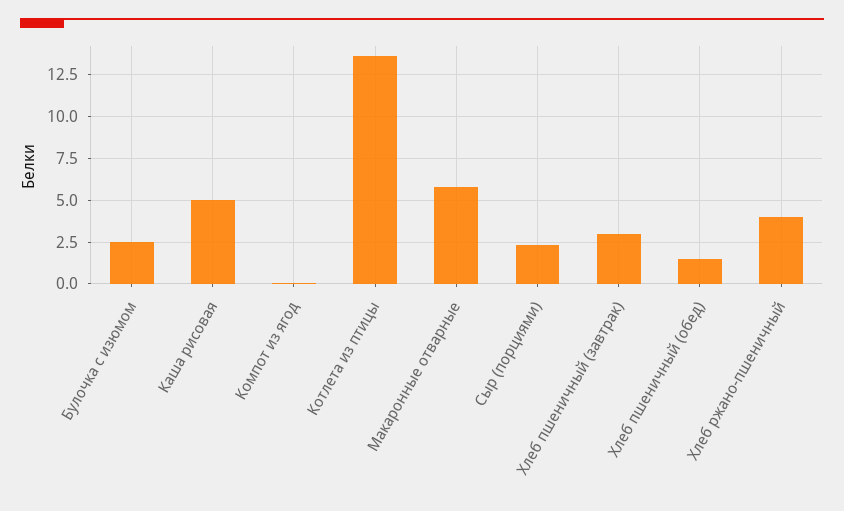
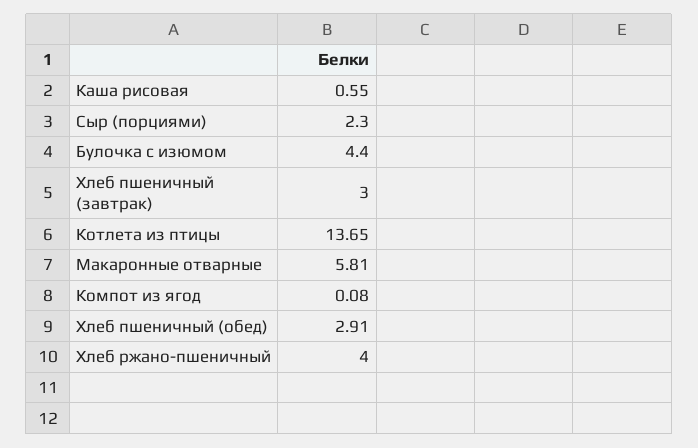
  {
-   "Булочка с изюмом": 2.5,
+   "Булочка с изюмом": 4.4,
-   "Каша рисовая": 5,
+   "Каша рисовая": 0.55,
    "Компот из ягод": 0.08,
    "Котлета из птицы": 13.65,
    "Макаронные отварные": 5.81,
    "Сыр (порциями)": 2.3,
    "Хлеб пшеничный (завтрак)": 3,
-   "Хлеб пшеничный (обед)": 1.5,
+   "Хлеб пшеничный (обед)": 2.91,
    "Хлеб ржано-пшеничный": 4
  }

